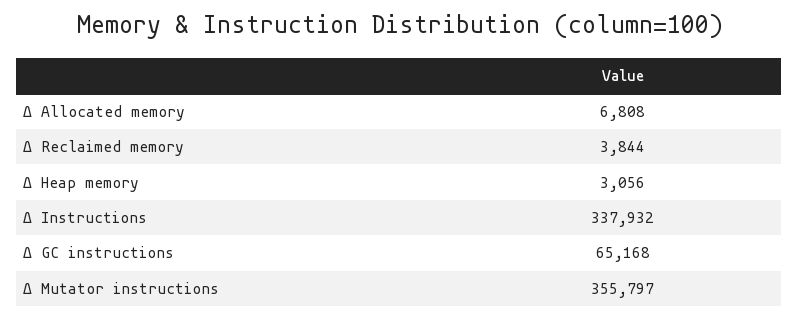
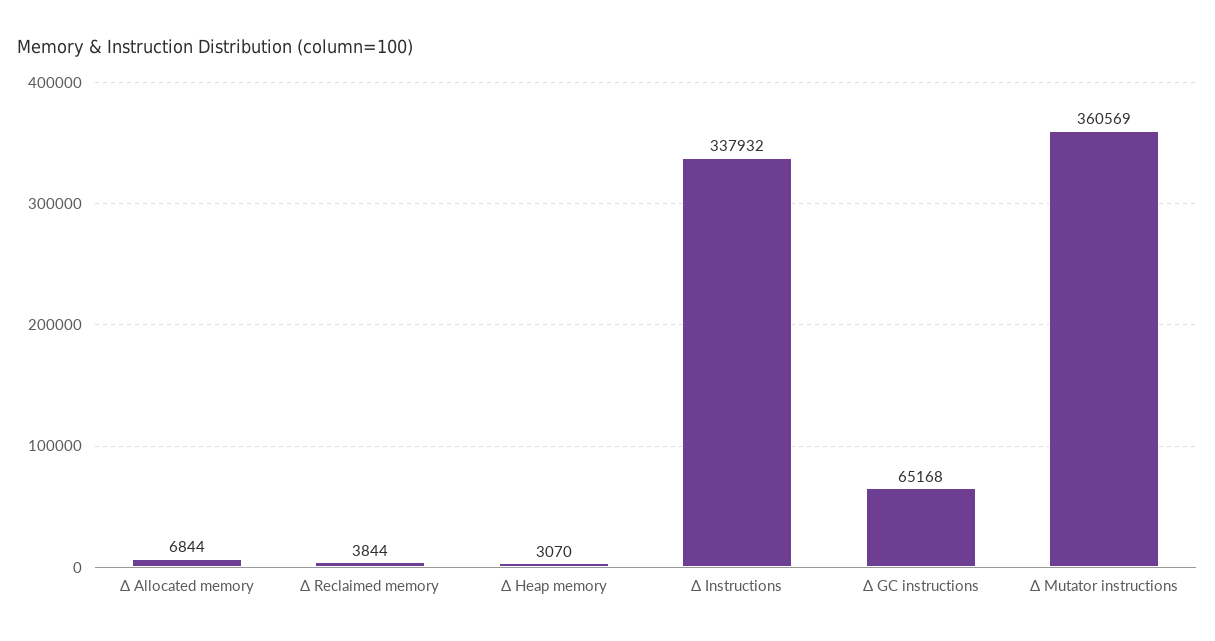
  {
-   "Δ Allocated memory": 6808,
+   "Δ Allocated memory": 6844,
    "Δ Reclaimed memory": 3844,
-   "Δ Heap memory": 3056,
+   "Δ Heap memory": 3070,
    "Δ Instructions": 337932,
    "Δ GC instructions": 65168,
-   "Δ Mutator instructions": 355797
+   "Δ Mutator instructions": 360569
  }

